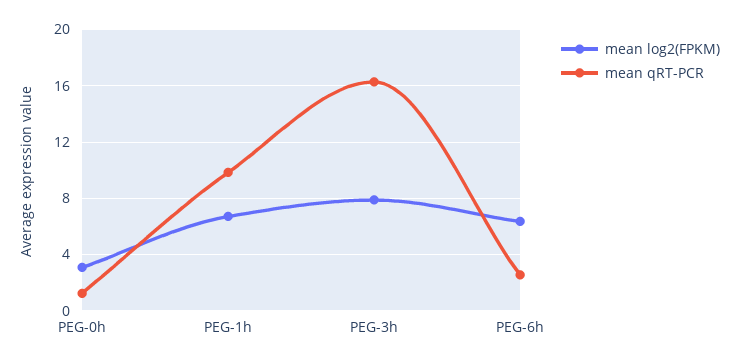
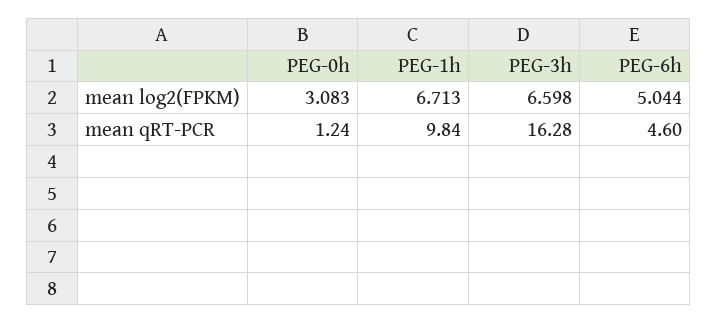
  {
    "mean log2(FPKM)": {
      "PEG-0h": 3.083,
      "PEG-1h": 6.713,
-     "PEG-3h": 8,
+     "PEG-3h": 6.598,
-     "PEG-6h": 6.5
+     "PEG-6h": 5.044
    },
    "mean qRT-PCR": {
      "PEG-0h": 1.24,
      "PEG-1h": 9.84,
      "PEG-3h": 16.28,
-     "PEG-6h": 2.5
+     "PEG-6h": 4.6
    }
  }

